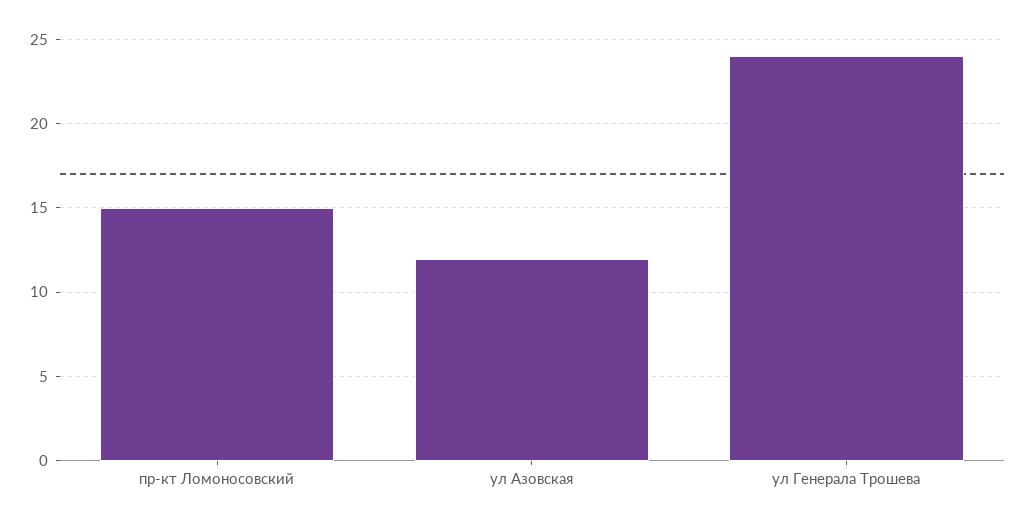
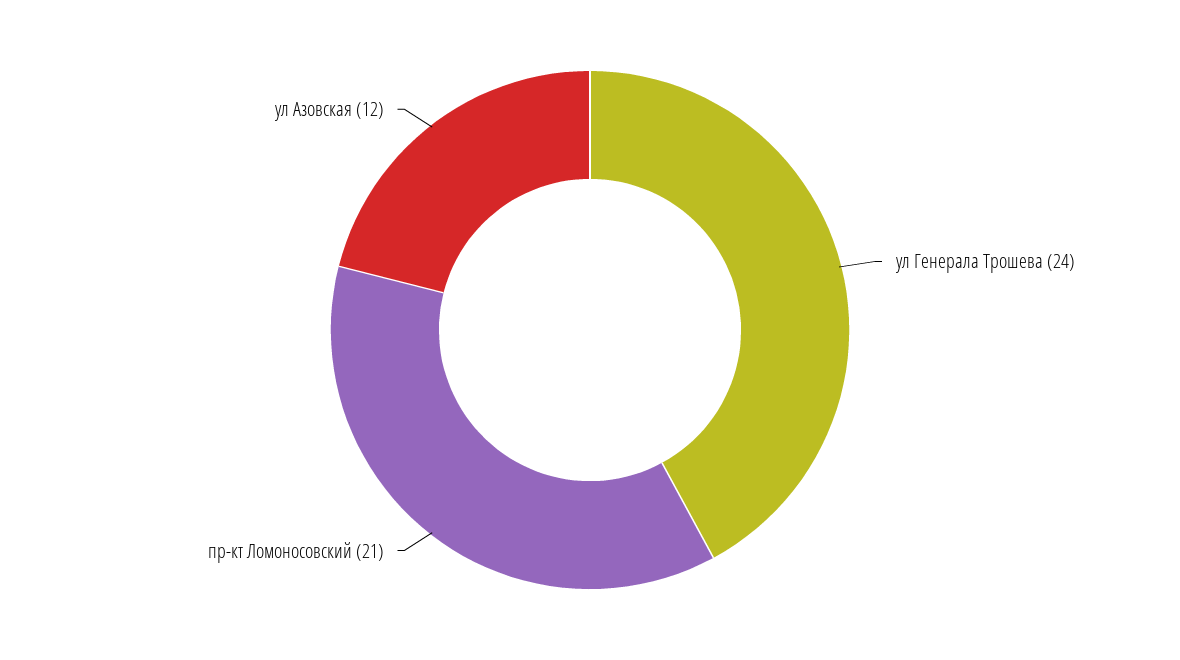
  {
-   "пр-кт Ломоносовский": 15,
+   "пр-кт Ломоносовский": 21,
    "ул Азовская": 12,
    "ул Генерала Трошева": 24
  }

